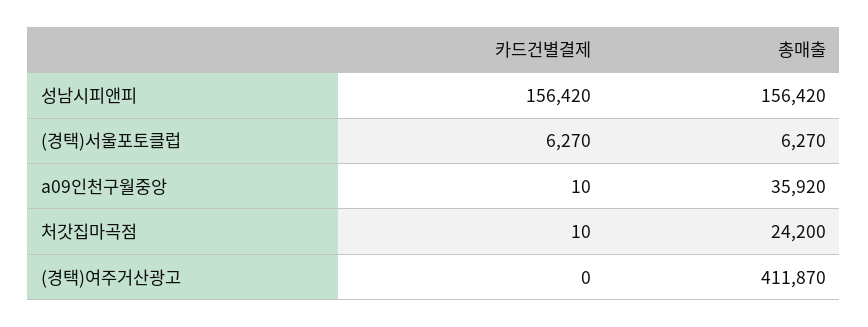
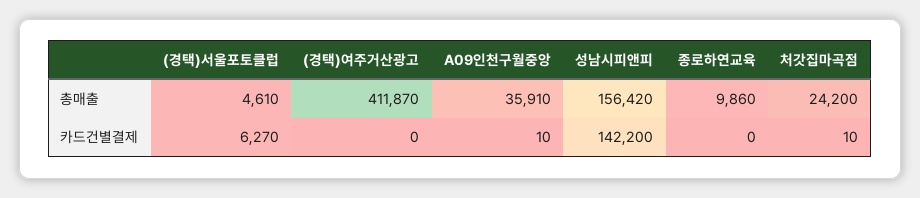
  {
    "카드건별결제": {
-     "성남시피앤피": 156420,
+     "성남시피앤피": 142200,
      "(경택)서울포토클럽": 6270,
      "a09인천구월중앙": 10,
      "처갓집마곡점": 10,
-     "(경택)여주거산광고": 0
+     "(경택)여주거산광고": 0,
+     "종로하연교육": 0
    },
    "총매출": {
      "성남시피앤피": 156420,
-     "(경택)서울포토클럽": 6270,
+     "(경택)서울포토클럽": 4610,
-     "a09인천구월중앙": 35920,
+     "a09인천구월중앙": 35910,
      "처갓집마곡점": 24200,
-     "(경택)여주거산광고": 411870
+     "(경택)여주거산광고": 411870,
+     "종로하연교육": 9860
    }
  }

